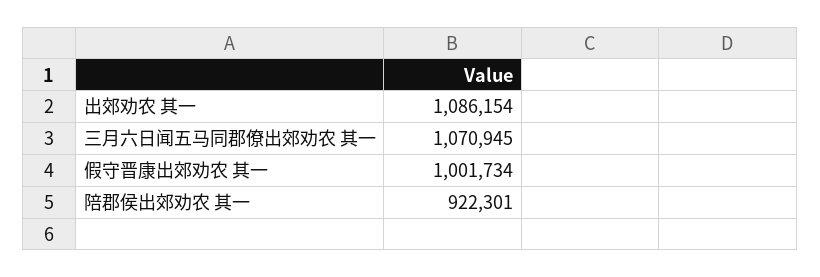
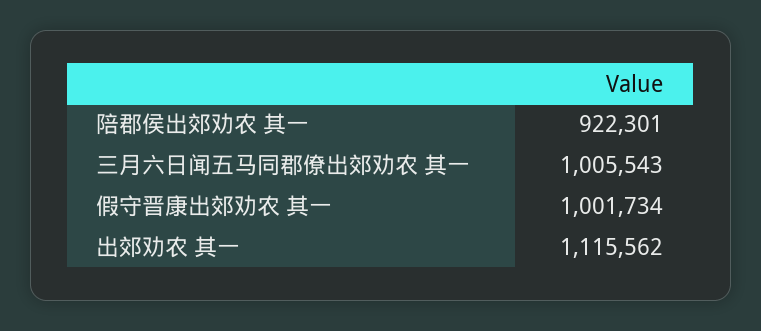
  {
-   "出郊劝农 其一": 1086154,
+   "出郊劝农 其一": 1115562,
-   "三月六日闻五马同郡僚出郊劝农 其一": 1070945,
+   "三月六日闻五马同郡僚出郊劝农 其一": 1005543,
    "假守晋康出郊劝农 其一": 1001734,
    "陪郡侯出郊劝农 其一": 922301
  }

